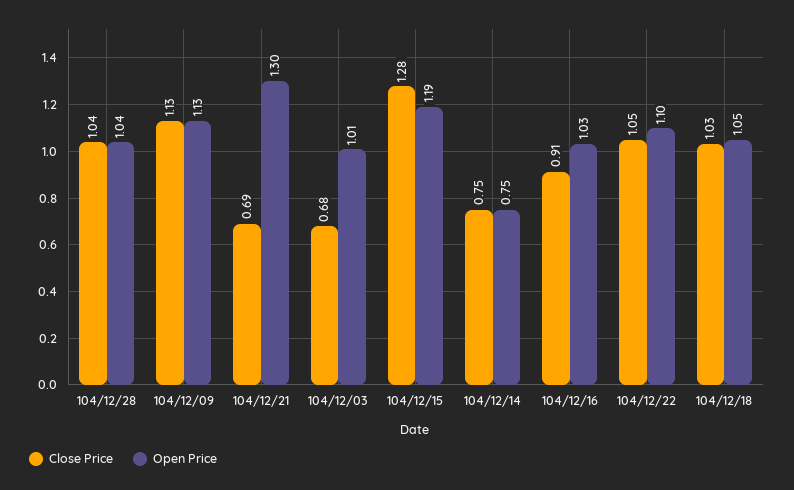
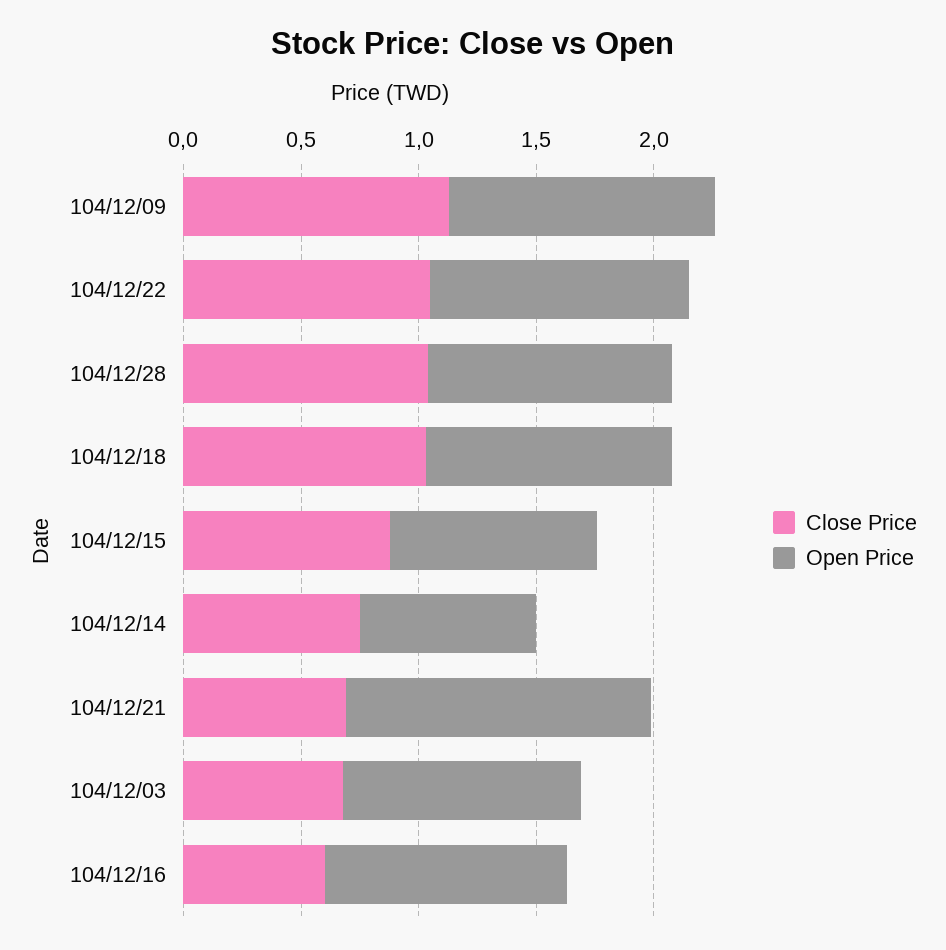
  {
    "Close Price": {
      "104/12/28": 1.04,
      "104/12/09": 1.13,
      "104/12/21": 0.69,
      "104/12/03": 0.68,
-     "104/12/15": 1.28,
+     "104/12/15": 0.9,
      "104/12/14": 0.75,
-     "104/12/16": 0.91,
+     "104/12/16": 0.6,
      "104/12/22": 1.05,
      "104/12/18": 1.03
    },
    "Open Price": {
      "104/12/28": 1.04,
      "104/12/09": 1.13,
      "104/12/21": 1.3,
      "104/12/03": 1.01,
-     "104/12/15": 1.19,
+     "104/12/15": 0.9,
      "104/12/14": 0.75,
      "104/12/16": 1.03,
      "104/12/22": 1.1,
      "104/12/18": 1.05
    }
  }

